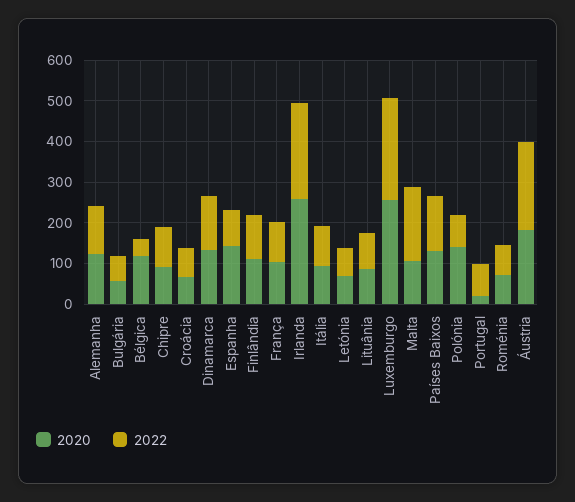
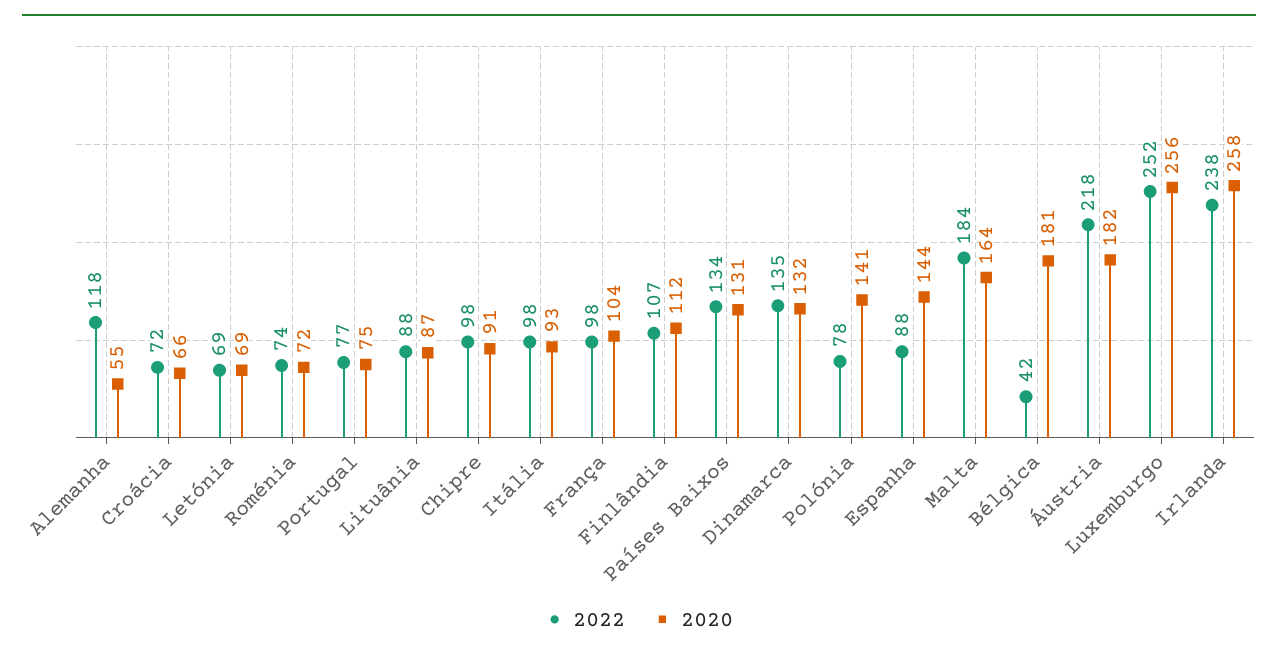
  {
    "2020": {
-     "Alemanha": 120,
+     "Alemanha": 55,
-     "Bulgária": 60,
-     "Bélgica": 120,
+     "Bélgica": 181,
      "Chipre": 91,
      "Croácia": 66,
      "Dinamarca": 132,
      "Espanha": 144,
      "Finlândia": 112,
      "França": 104,
      "Irlanda": 258,
      "Itália": 93,
      "Letónia": 69,
      "Lituânia": 87,
      "Luxemburgo": 256,
-     "Malta": 100,
+     "Malta": 164,
      "Países Baixos": 131,
      "Polónia": 141,
-     "Portugal": 20,
+     "Portugal": 75,
      "Roménia": 72,
      "Áustria": 182
    },
    "2022": {
      "Alemanha": 118,
-     "Bulgária": 60,
      "Bélgica": 42,
      "Chipre": 98,
      "Croácia": 72,
      "Dinamarca": 135,
      "Espanha": 88,
      "Finlândia": 107,
      "França": 98,
      "Irlanda": 238,
      "Itália": 98,
      "Letónia": 69,
      "Lituânia": 88,
      "Luxemburgo": 252,
      "Malta": 184,
      "Países Baixos": 134,
      "Polónia": 78,
      "Portugal": 77,
      "Roménia": 74,
      "Áustria": 218
    }
  }

